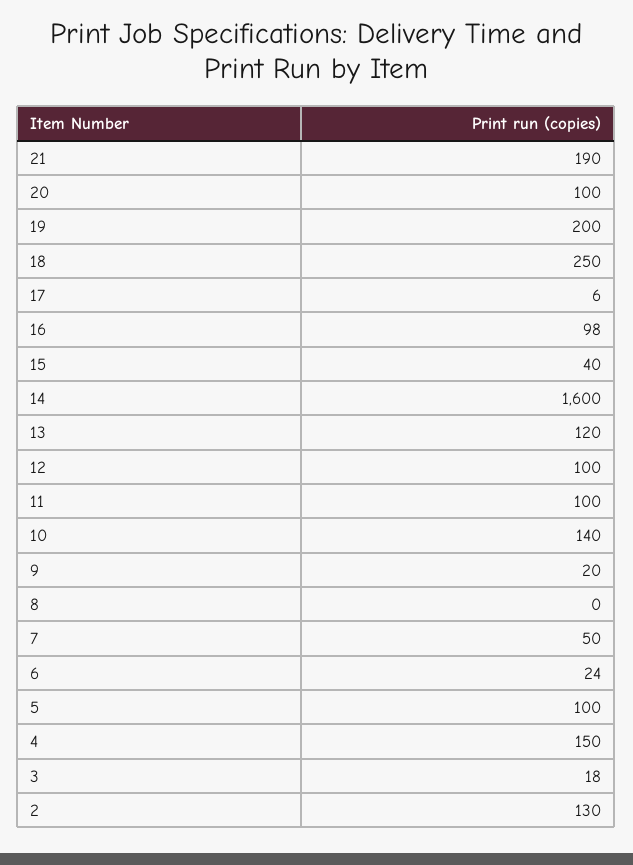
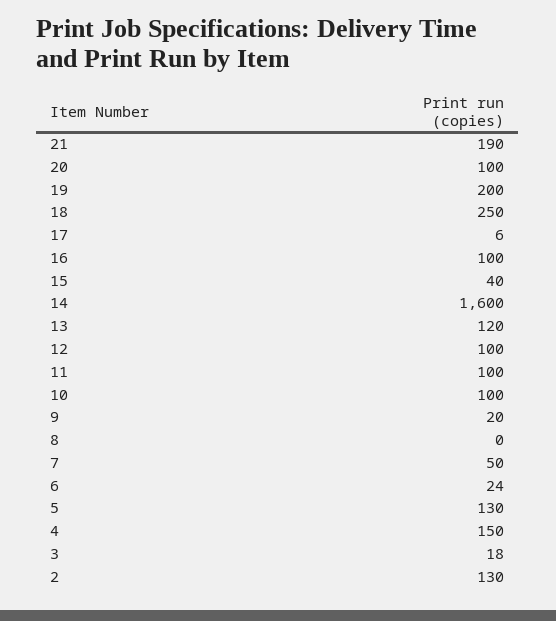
  {
    "21": 190,
    "20": 100,
    "19": 200,
    "18": 250,
    "17": 6,
-   "16": 98,
+   "16": 100,
    "15": 40,
    "14": 1600,
    "13": 120,
    "12": 100,
    "11": 100,
-   "10": 140,
+   "10": 100,
    "9": 20,
    "8": 0,
    "7": 50,
    "6": 24,
-   "5": 100,
+   "5": 130,
    "4": 150,
    "3": 18,
    "2": 130
  }

